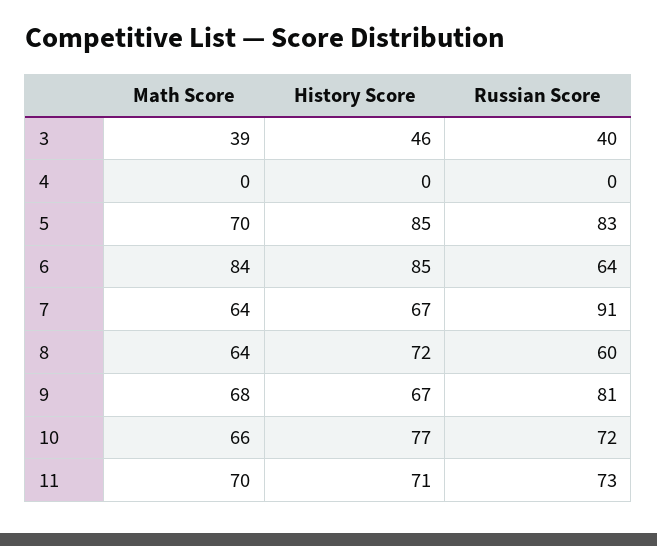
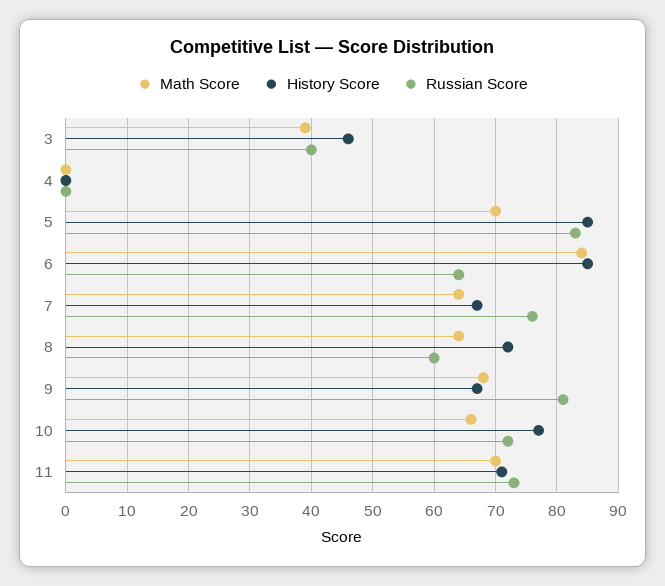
  {
    "Math Score": {
      "3": 39,
      "4": 0,
      "5": 70,
      "6": 84,
      "7": 64,
      "8": 64,
      "9": 68,
      "10": 66,
      "11": 70
    },
    "History Score": {
      "3": 46,
      "4": 0,
      "5": 85,
      "6": 85,
      "7": 67,
      "8": 72,
      "9": 67,
      "10": 77,
      "11": 71
    },
    "Russian Score": {
      "3": 40,
      "4": 0,
      "5": 83,
      "6": 64,
-     "7": 91,
+     "7": 76,
      "8": 60,
      "9": 81,
      "10": 72,
      "11": 73
    }
  }

